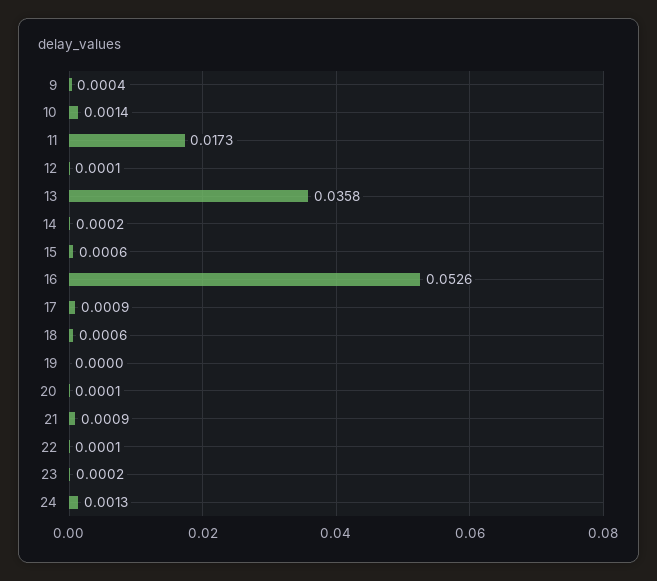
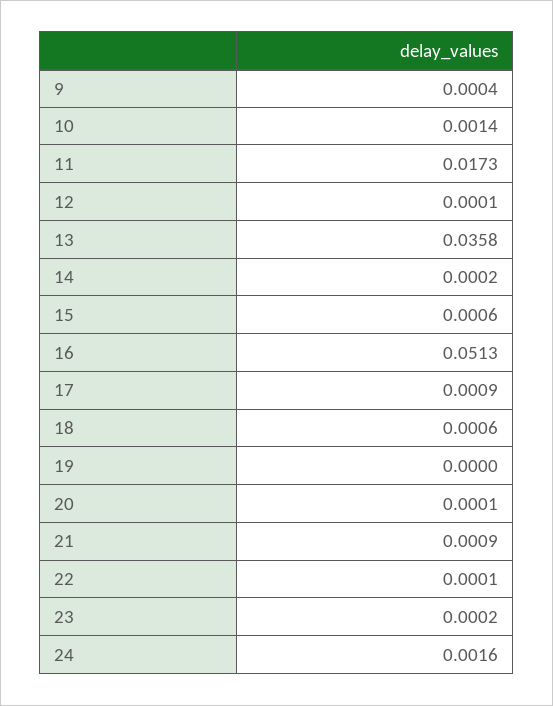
  {
    "9": 0.0004,
    "10": 0.0014,
    "11": 0.0173,
    "12": 0.0001,
    "13": 0.0358,
    "14": 0.0002,
    "15": 0.0006,
-   "16": 0.0526,
+   "16": 0.0513,
    "17": 0.0009,
    "18": 0.0006,
    "19": 0,
    "20": 0.0001,
    "21": 0.0009,
    "22": 0.0001,
    "23": 0.0002,
-   "24": 0.0013
+   "24": 0.0016
  }

